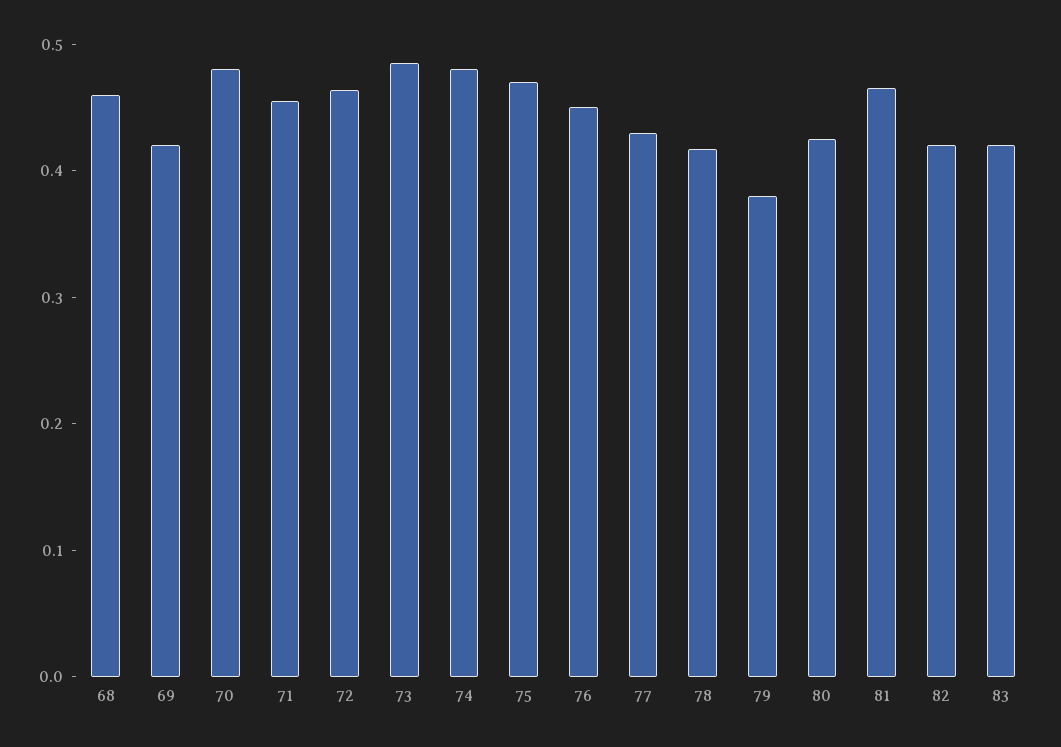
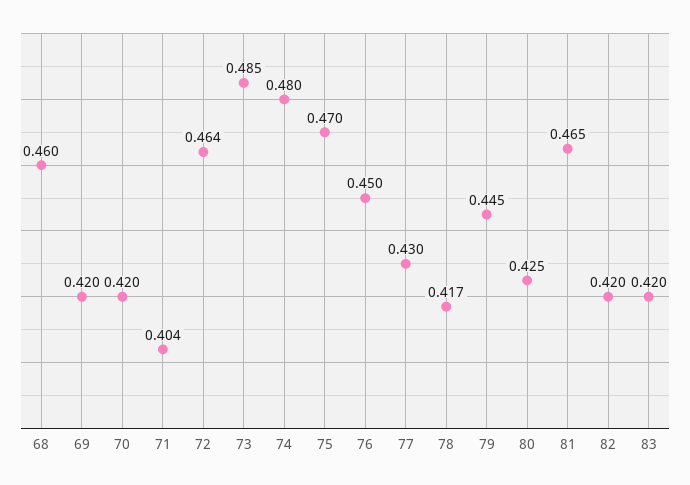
  {
    "68": 0.46,
    "69": 0.42,
-   "70": 0.48,
+   "70": 0.42,
-   "71": 0.46,
+   "71": 0.404,
    "72": 0.464,
    "73": 0.485,
    "74": 0.48,
    "75": 0.47,
    "76": 0.45,
    "77": 0.43,
    "78": 0.417,
-   "79": 0.38,
+   "79": 0.445,
    "80": 0.425,
    "81": 0.465,
    "82": 0.42,
    "83": 0.42
  }

